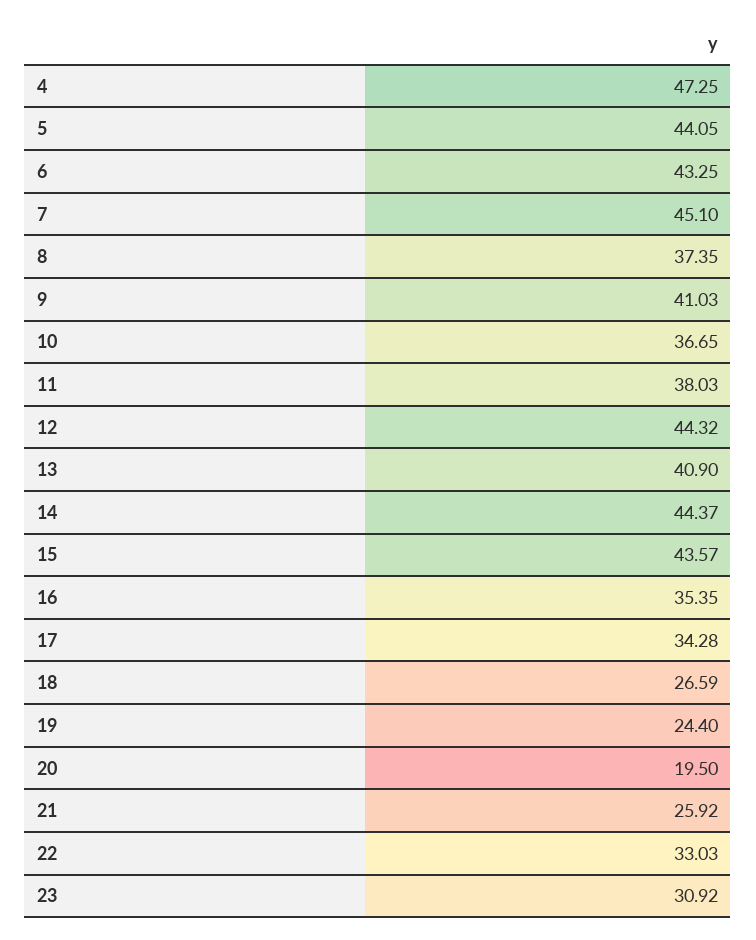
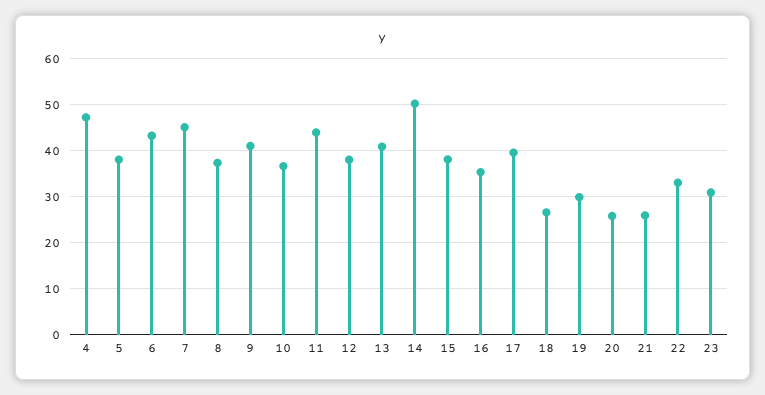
  {
    "4": 47.25,
-   "5": 44.05,
+   "5": 38,
    "6": 43.25,
    "7": 45.1,
    "8": 37.35,
    "9": 41.03,
    "10": 36.65,
-   "11": 38.03,
+   "11": 44,
-   "12": 44.32,
+   "12": 38,
    "13": 40.9,
-   "14": 44.37,
+   "14": 50,
-   "15": 43.57,
+   "15": 38,
    "16": 35.35,
-   "17": 34.28,
+   "17": 40,
    "18": 26.59,
-   "19": 24.4,
+   "19": 30,
-   "20": 19.5,
+   "20": 26,
    "21": 25.92,
    "22": 33.03,
    "23": 30.92
  }

